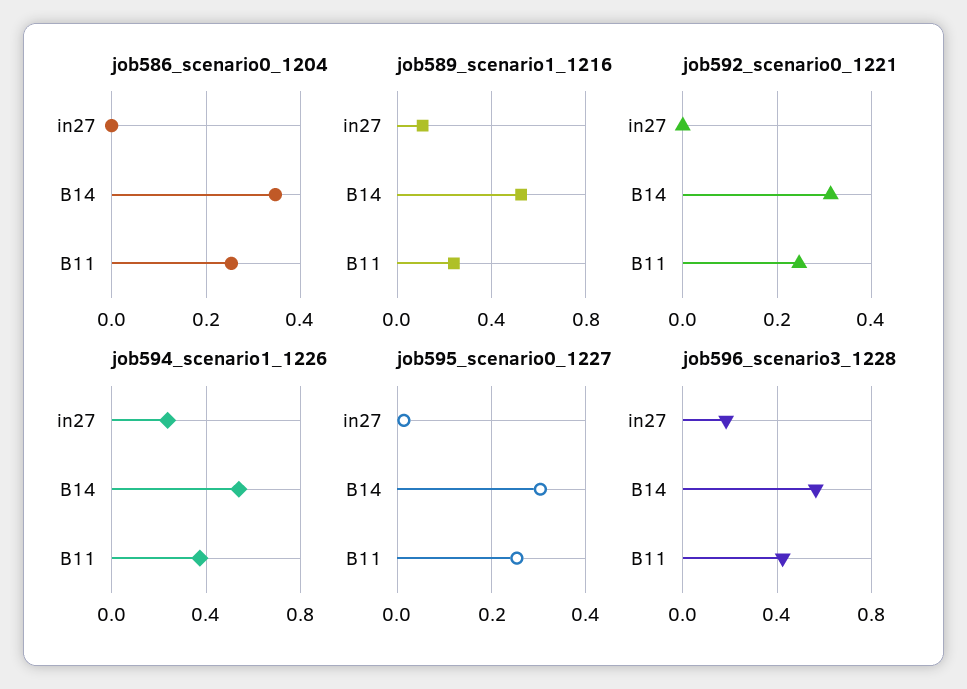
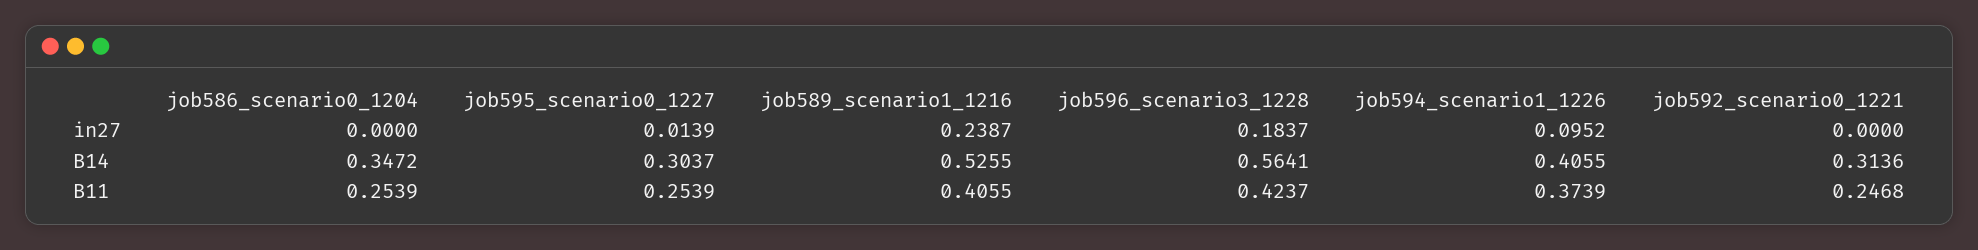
  {
    "job586_scenario0_1204": {
      "in27": 0,
      "B14": 0.3472,
      "B11": 0.2539
    },
    "job589_scenario1_1216": {
-     "in27": 0.1,
+     "in27": 0.2387,
      "B14": 0.5255,
-     "B11": 0.25
+     "B11": 0.4055
    },
    "job592_scenario0_1221": {
      "in27": 0,
      "B14": 0.3136,
      "B11": 0.2468
    },
    "job594_scenario1_1226": {
-     "in27": 0.25,
+     "in27": 0.0952,
-     "B14": 0.55,
+     "B14": 0.4055,
      "B11": 0.3739
    },
    "job595_scenario0_1227": {
      "in27": 0.0139,
      "B14": 0.3037,
      "B11": 0.2539
    },
    "job596_scenario3_1228": {
      "in27": 0.1837,
      "B14": 0.5641,
      "B11": 0.4237
    }
  }

